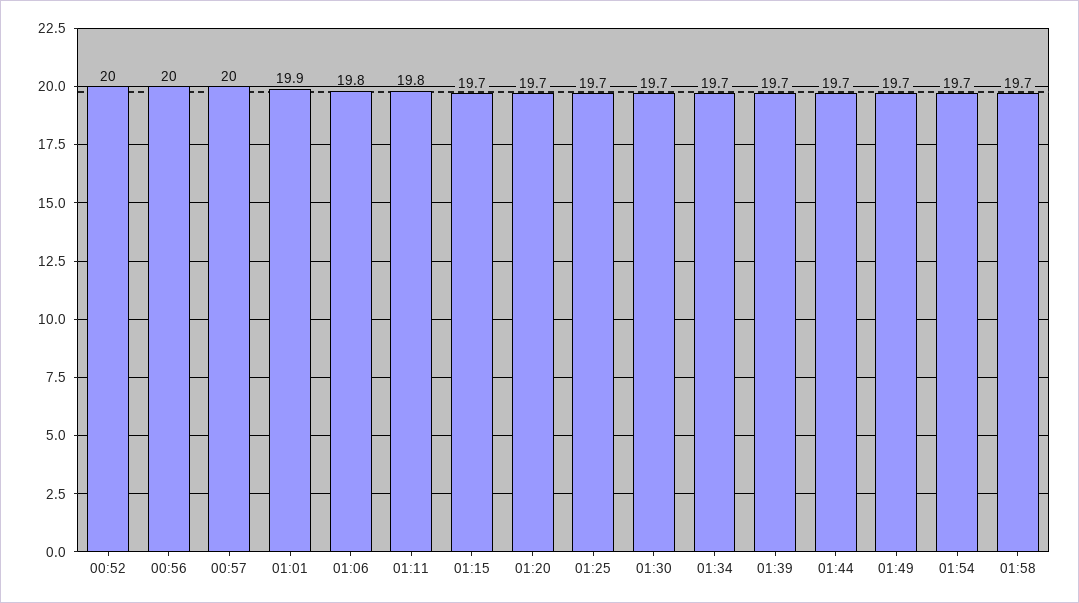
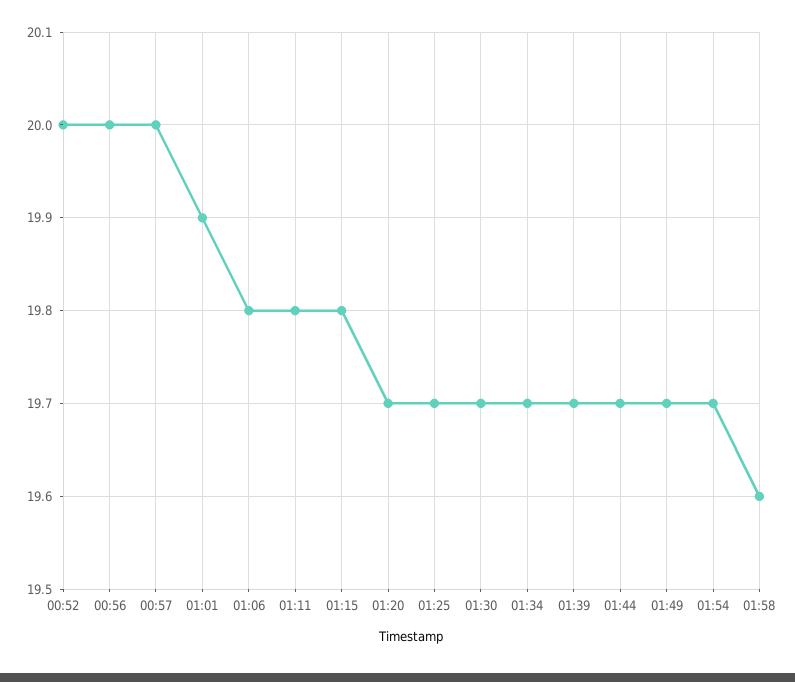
  {
    "00:52": 20,
    "00:56": 20,
    "00:57": 20,
    "01:01": 19.9,
    "01:06": 19.8,
    "01:11": 19.8,
-   "01:15": 19.7,
+   "01:15": 19.8,
    "01:20": 19.7,
    "01:25": 19.7,
    "01:30": 19.7,
    "01:34": 19.7,
    "01:39": 19.7,
    "01:44": 19.7,
    "01:49": 19.7,
    "01:54": 19.7,
-   "01:58": 19.7
+   "01:58": 19.6
  }

